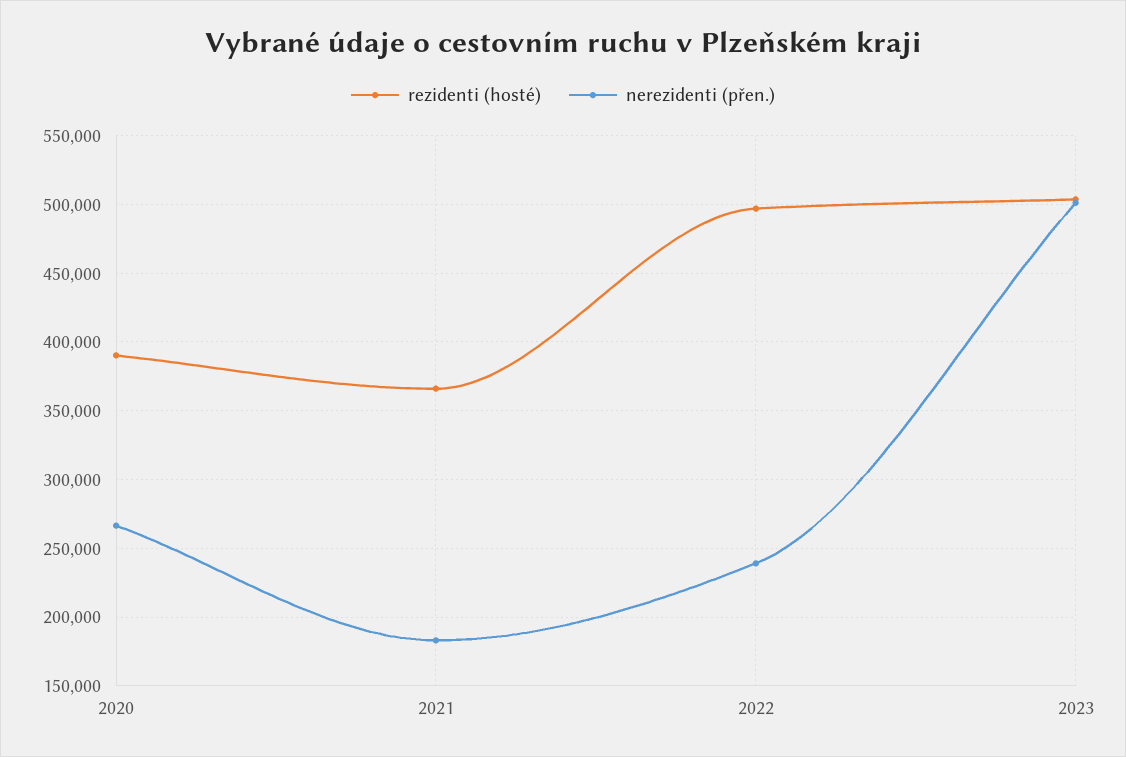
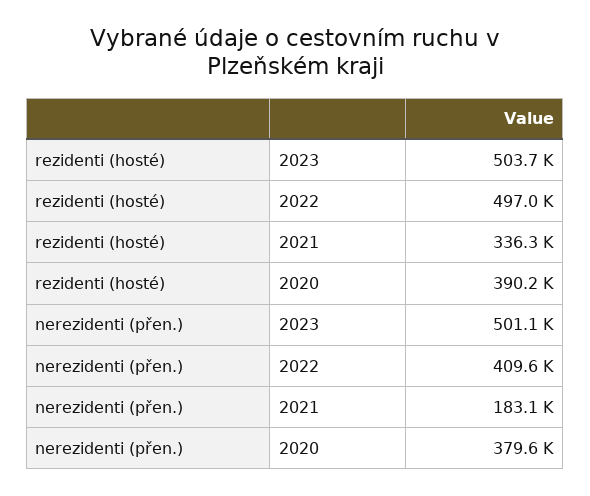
  {
    "rezidenti (hosté)": {
      "2020": 390200,
-     "2021": 365000,
+     "2021": 336300,
      "2022": 497000,
      "2023": 503700
    },
    "nerezidenti (přen.)": {
-     "2020": 265000,
+     "2020": 379600,
      "2021": 183100,
-     "2022": 240000,
+     "2022": 409600,
      "2023": 501100
    }
  }

